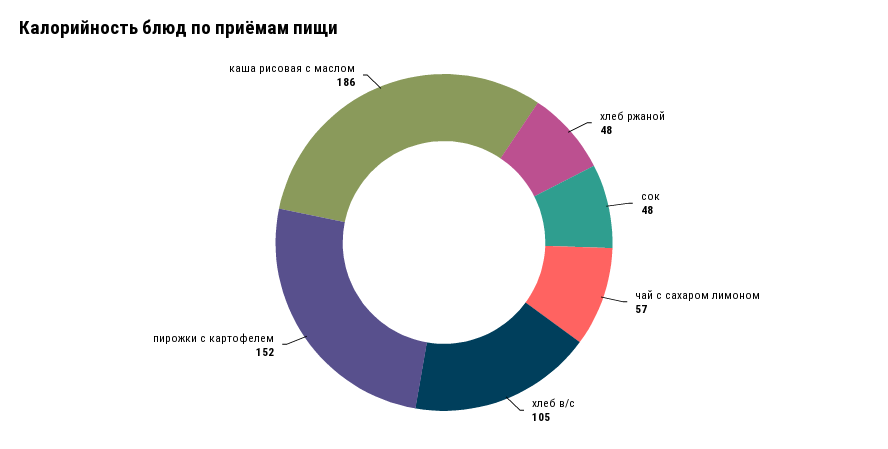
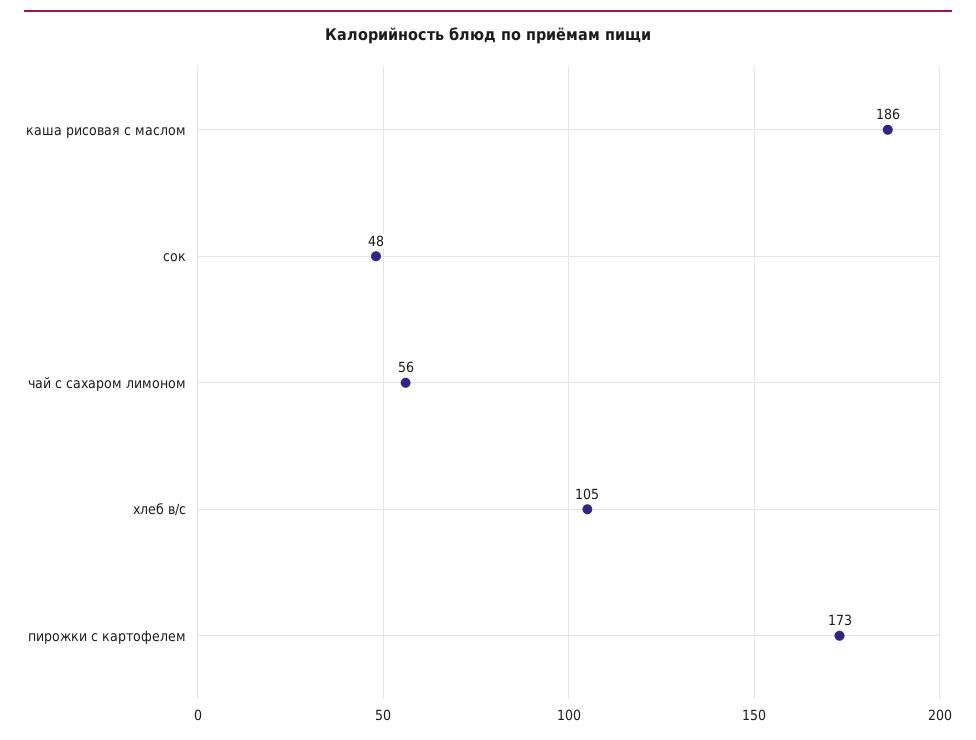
  {
-   "хлеб ржаной": 48,
    "сок": 48,
-   "чай с сахаром лимоном": 57,
+   "чай с сахаром лимоном": 56,
    "хлеб в/с": 105,
-   "пирожки с картофелем": 152,
+   "пирожки с картофелем": 173,
    "каша рисовая с маслом": 186
  }

